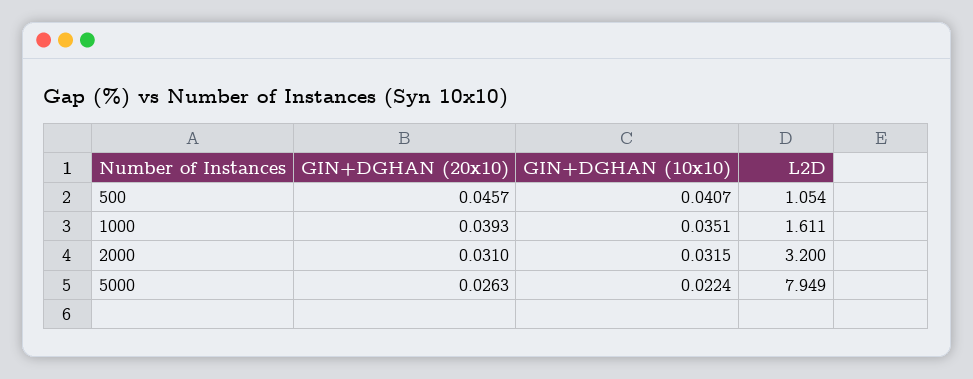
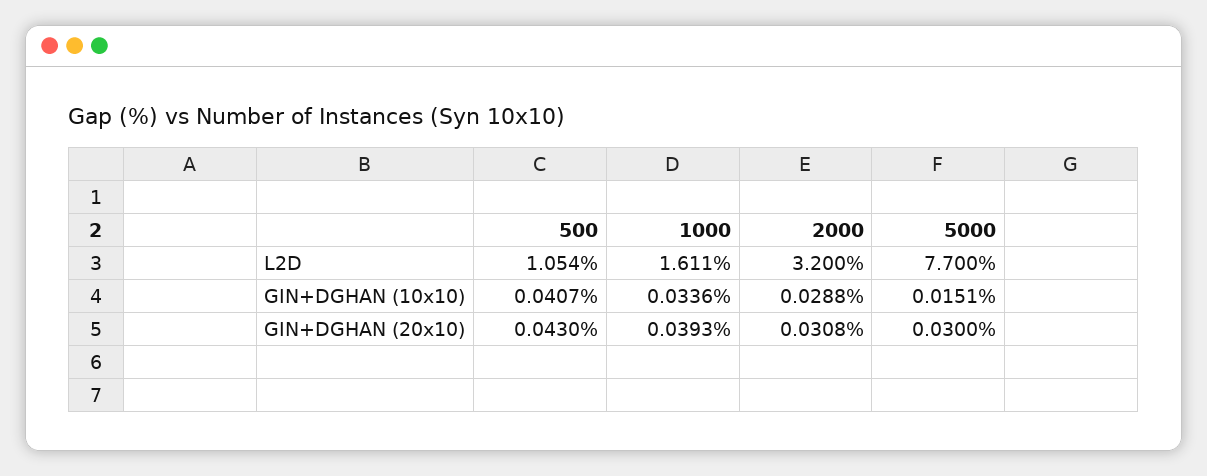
  {
    "GIN+DGHAN (20x10)": {
-     "500": 0.0457,
+     "500": 0.043,
      "1000": 0.0393,
-     "2000": 0.031,
+     "2000": 0.0308,
-     "5000": 0.0263
+     "5000": 0.03
    },
    "GIN+DGHAN (10x10)": {
      "500": 0.0407,
-     "1000": 0.0351,
+     "1000": 0.0336,
-     "2000": 0.0315,
+     "2000": 0.0288,
-     "5000": 0.0224
+     "5000": 0.0151
    },
    "L2D": {
      "500": 1.054,
      "1000": 1.611,
      "2000": 3.2,
-     "5000": 7.949
+     "5000": 7.7
    }
  }

